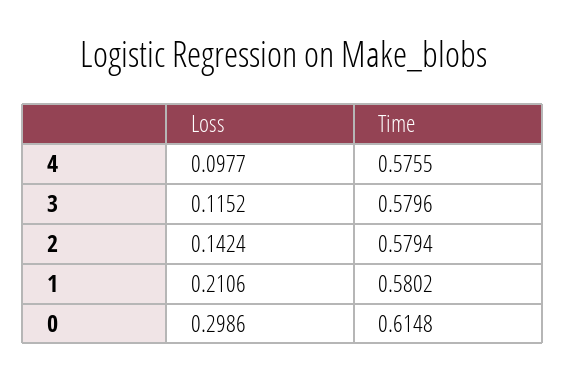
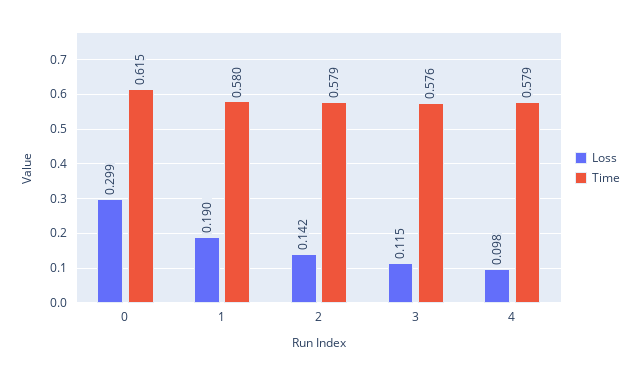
  {
    "Loss": {
      "4": 0.0977,
      "3": 0.1152,
      "2": 0.1424,
-     "1": 0.2106,
+     "1": 0.19,
      "0": 0.2986
    },
    "Time": {
-     "4": 0.5755,
+     "4": 0.579,
-     "3": 0.5796,
+     "3": 0.576,
      "2": 0.5794,
      "1": 0.5802,
      "0": 0.6148
    }
  }

